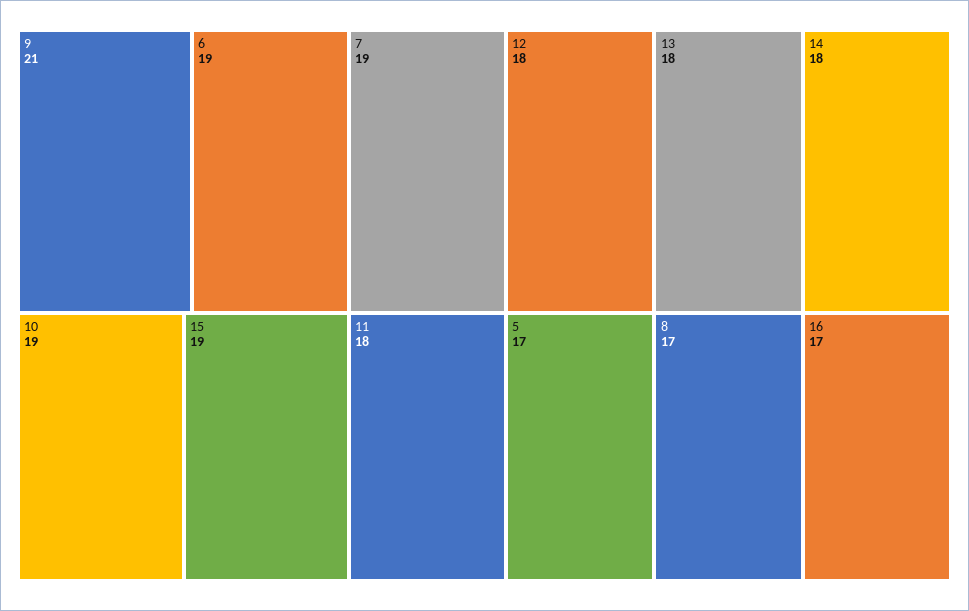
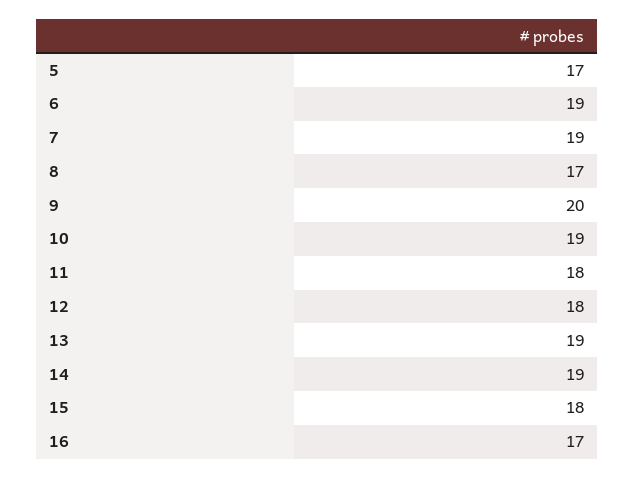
  {
-   "9": 21,
+   "9": 20,
    "6": 19,
    "7": 19,
    "10": 19,
-   "15": 19,
+   "15": 18,
    "11": 18,
    "12": 18,
-   "13": 18,
+   "13": 19,
-   "14": 18,
+   "14": 19,
    "5": 17,
    "8": 17,
    "16": 17
  }

